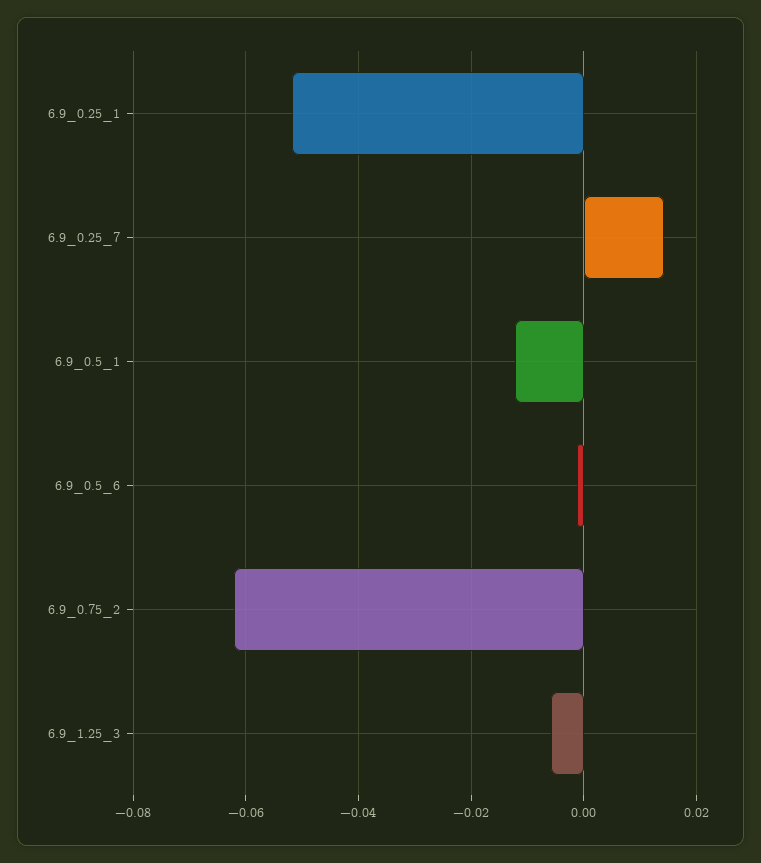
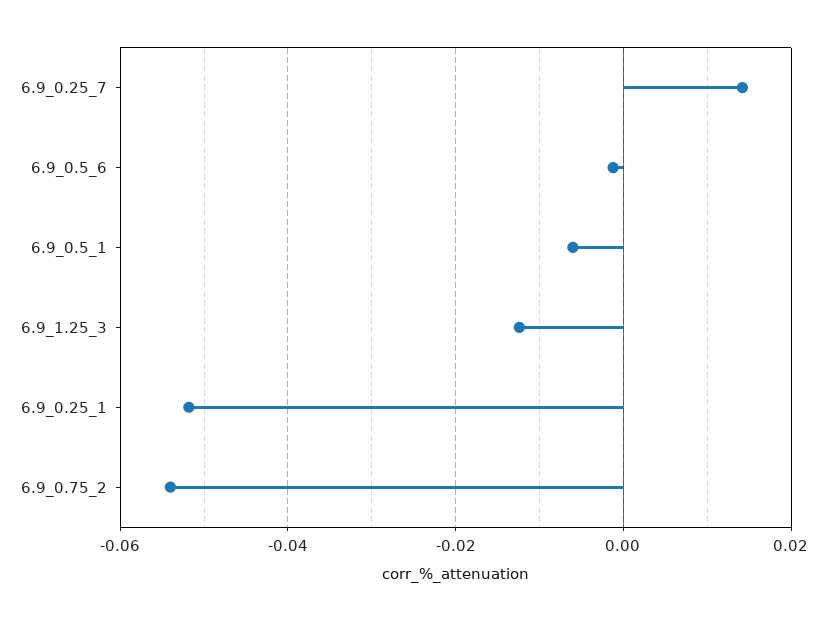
  {
    "6.9_0.25_1": -0.052,
    "6.9_0.25_7": 0.014,
-   "6.9_0.5_1": -0.012,
+   "6.9_0.5_1": -0.006,
    "6.9_0.5_6": -0.002,
-   "6.9_0.75_2": -0.062,
+   "6.9_0.75_2": -0.054,
-   "6.9_1.25_3": -0.006
+   "6.9_1.25_3": -0.012
  }

